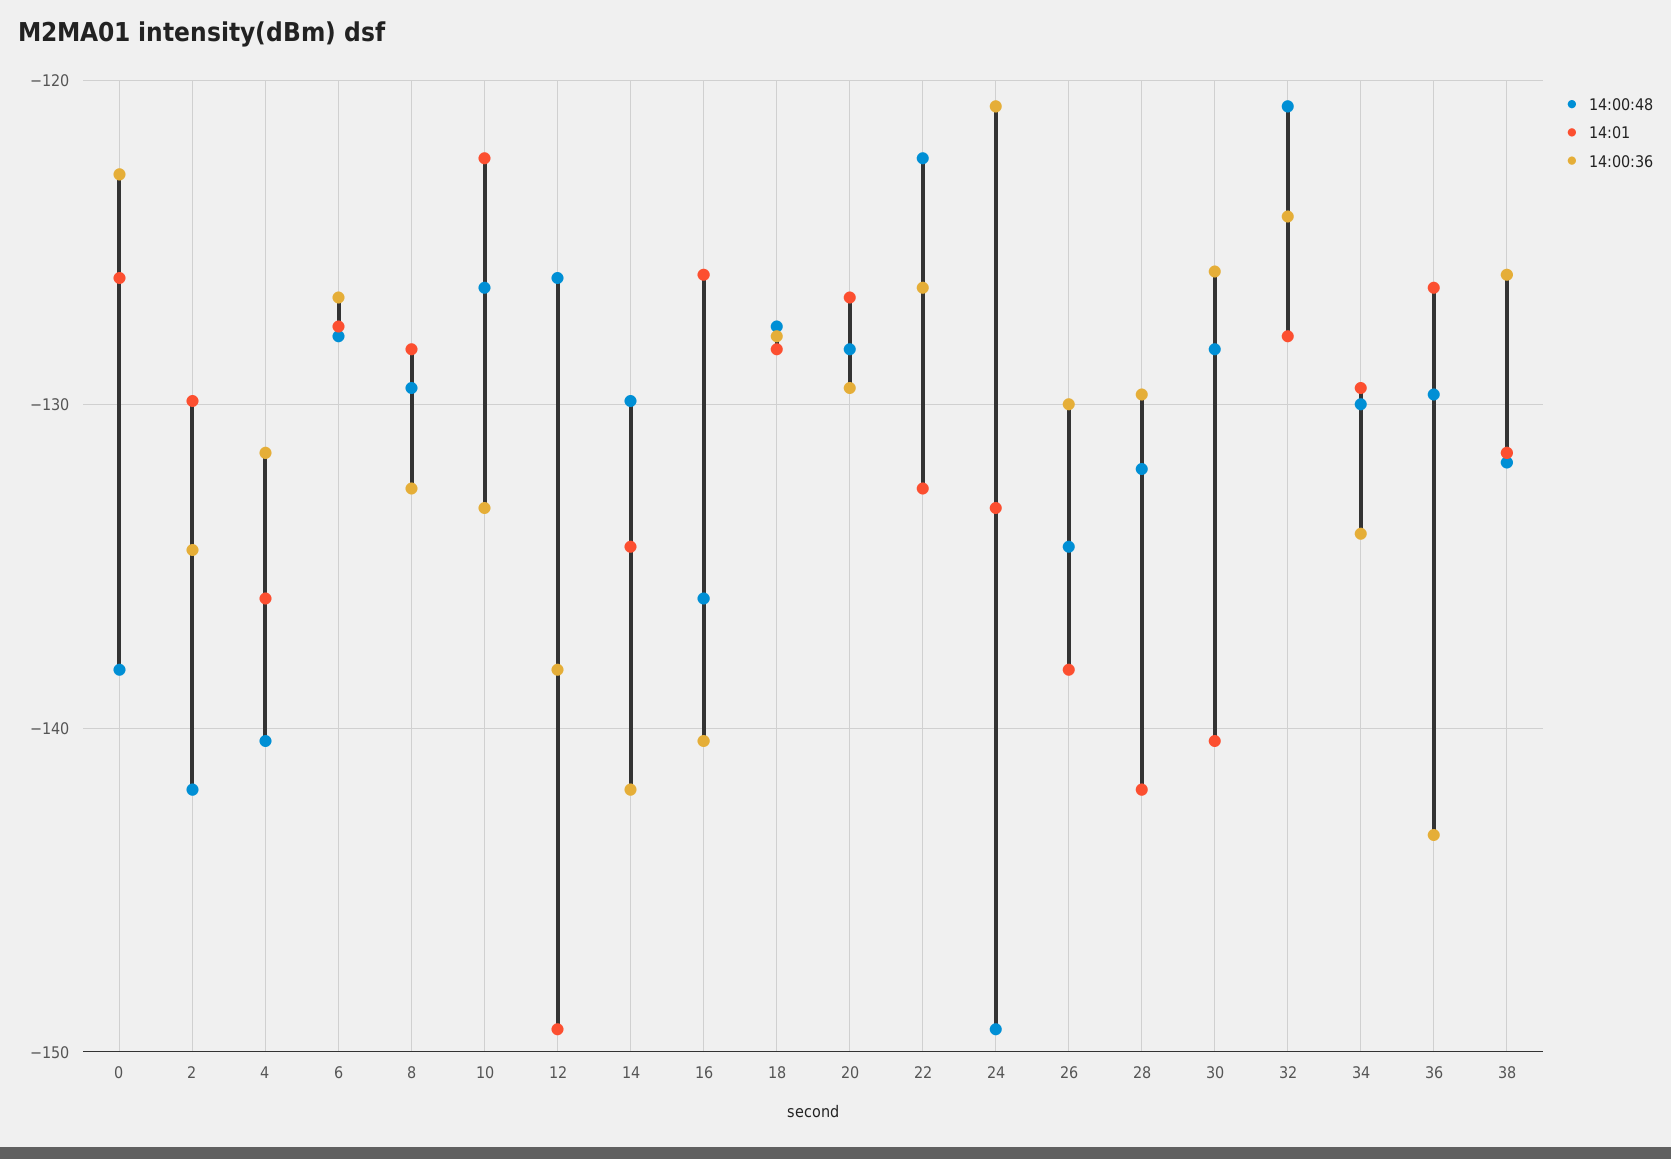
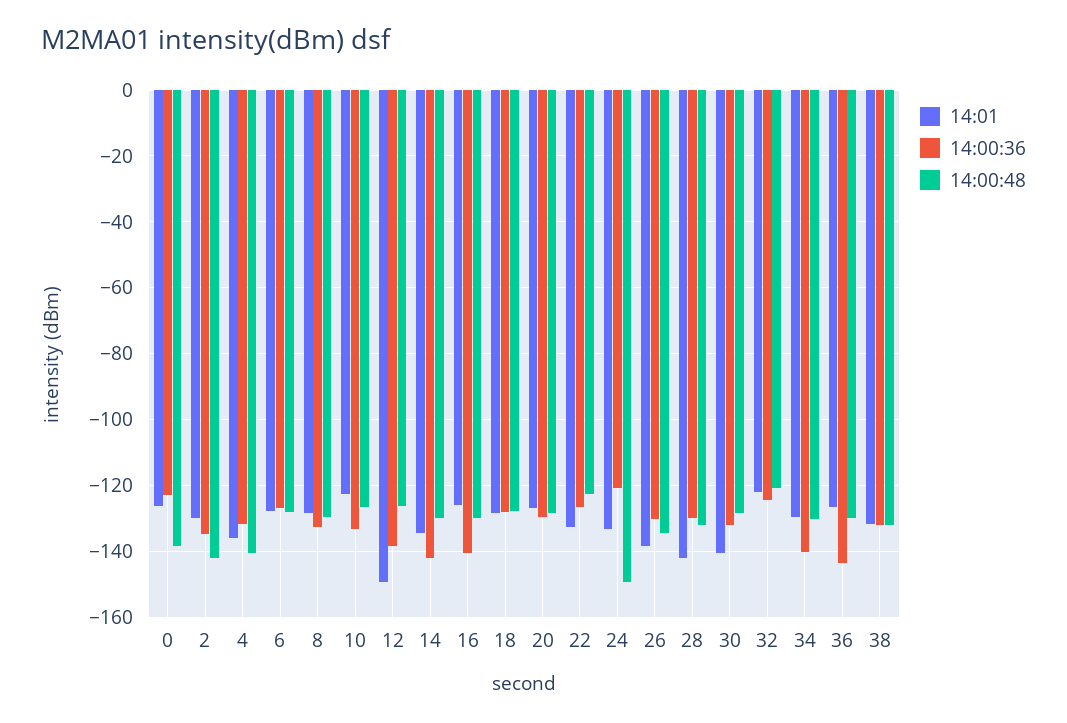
  {
    "14:00:48": {
      "0": -138,
      "2": -142,
      "4": -140,
      "6": -128,
      "8": -130,
      "10": -126,
      "12": -126,
      "14": -130,
-     "16": -136,
+     "16": -130,
      "18": -128,
      "20": -128,
      "22": -122,
      "24": -149,
      "26": -134,
      "28": -132,
      "30": -128,
      "32": -121,
      "34": -130,
      "36": -130,
      "38": -132
    },
    "14:01": {
      "0": -126,
      "2": -130,
      "4": -136,
      "6": -128,
      "8": -128,
      "10": -122,
      "12": -149,
      "14": -134,
      "16": -126,
      "18": -128,
      "20": -127,
      "22": -133,
      "24": -133,
      "26": -138,
      "28": -142,
      "30": -140,
-     "32": -128,
+     "32": -122,
      "34": -130,
      "36": -126,
      "38": -132
    },
    "14:00:36": {
      "0": -123,
      "2": -135,
      "4": -132,
      "6": -127,
      "8": -133,
      "10": -133,
      "12": -138,
      "14": -142,
      "16": -140,
      "18": -128,
      "20": -130,
      "22": -126,
      "24": -121,
      "26": -130,
      "28": -130,
-     "30": -126,
+     "30": -132,
      "32": -124,
-     "34": -134,
+     "34": -140,
      "36": -143,
-     "38": -126
+     "38": -132
    }
  }

